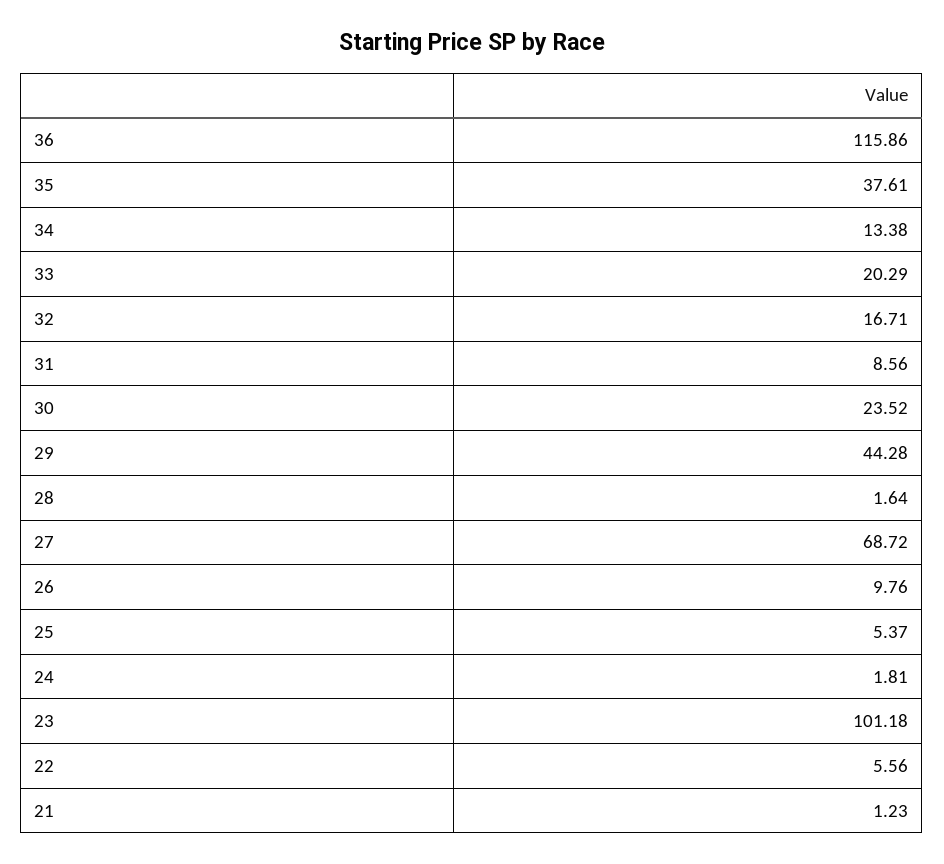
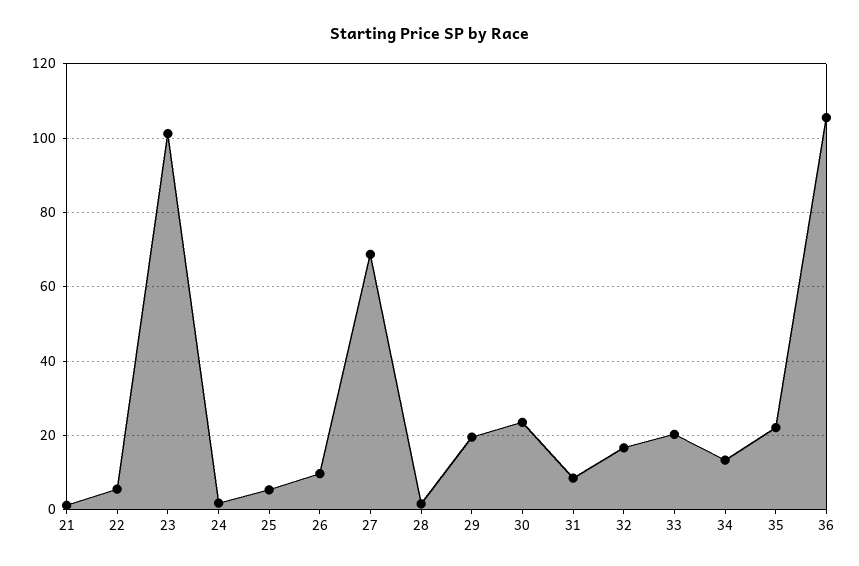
  {
-   "36": 115.86,
+   "36": 106,
-   "35": 37.61,
+   "35": 22,
    "34": 13.38,
    "33": 20.29,
    "32": 16.71,
    "31": 8.56,
    "30": 23.52,
-   "29": 44.28,
+   "29": 20,
    "28": 1.64,
    "27": 68.72,
    "26": 9.76,
    "25": 5.37,
    "24": 1.81,
    "23": 101.18,
    "22": 5.56,
    "21": 1.23
  }

